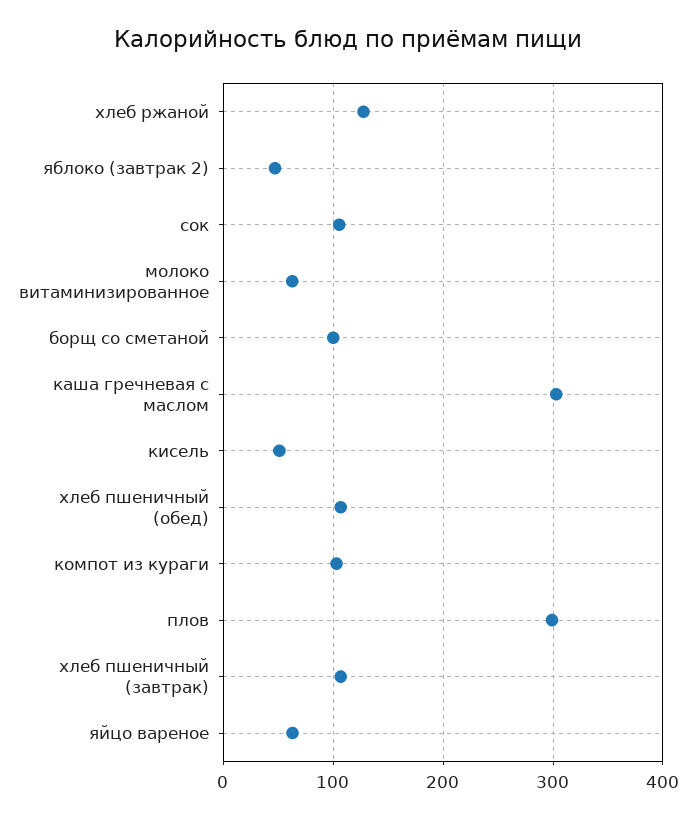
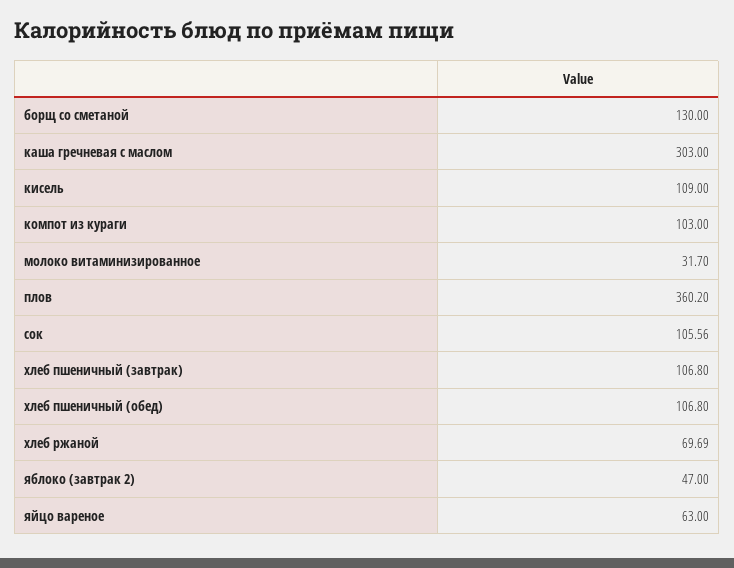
  {
-   "хлеб ржаной": 130,
+   "хлеб ржаной": 69.69,
    "яблоко (завтрак 2)": 47,
    "сок": 105.56,
-   "молоко витаминизированное": 60,
+   "молоко витаминизированное": 31.7,
-   "борщ со сметаной": 100,
+   "борщ со сметаной": 130,
    "каша гречневая с маслом": 303,
-   "кисель": 50,
+   "кисель": 109,
    "хлеб пшеничный (обед)": 106.8,
    "компот из кураги": 103,
-   "плов": 300,
+   "плов": 360.2,
    "хлеб пшеничный (завтрак)": 106.8,
    "яйцо вареное": 63
  }

